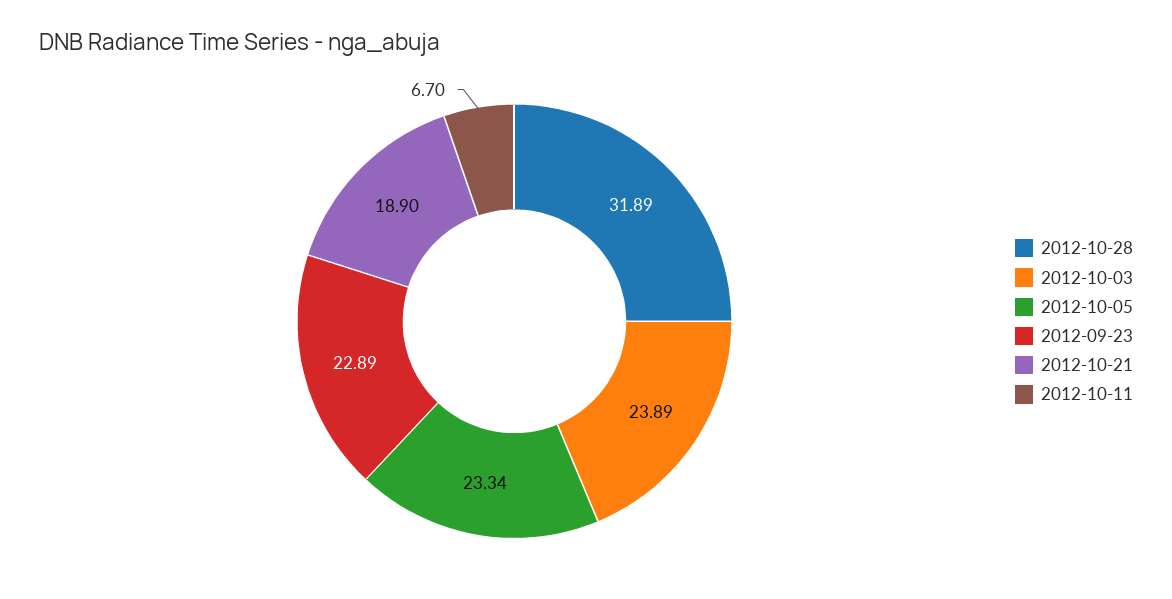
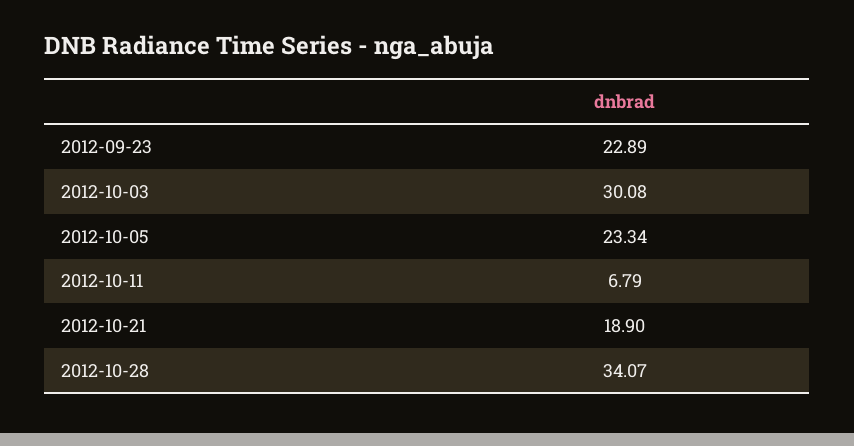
  {
-   "2012-10-28": 31.89,
+   "2012-10-28": 34.07,
-   "2012-10-03": 23.89,
+   "2012-10-03": 30.08,
    "2012-10-05": 23.34,
    "2012-09-23": 22.89,
    "2012-10-21": 18.9,
-   "2012-10-11": 6.7
+   "2012-10-11": 6.79
  }

